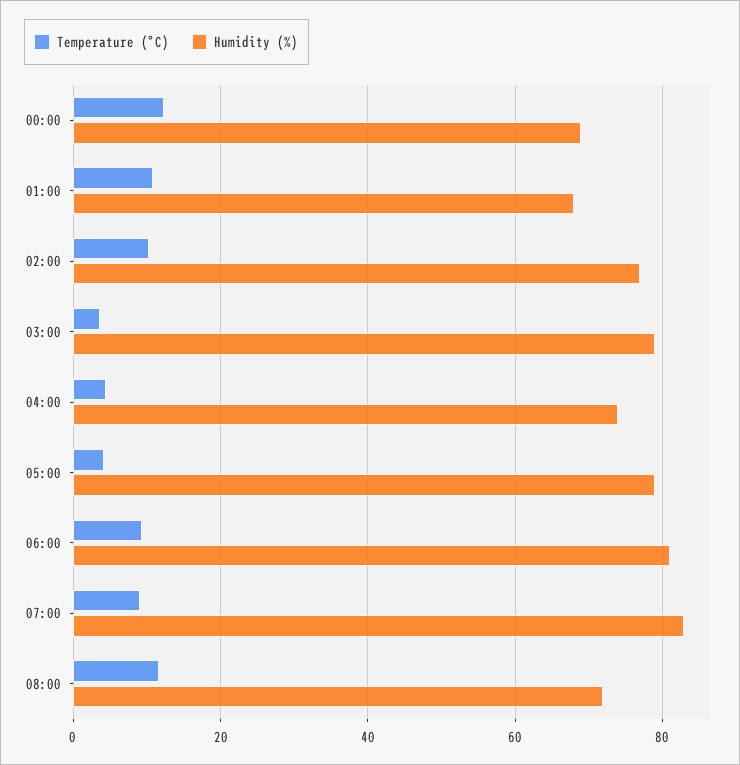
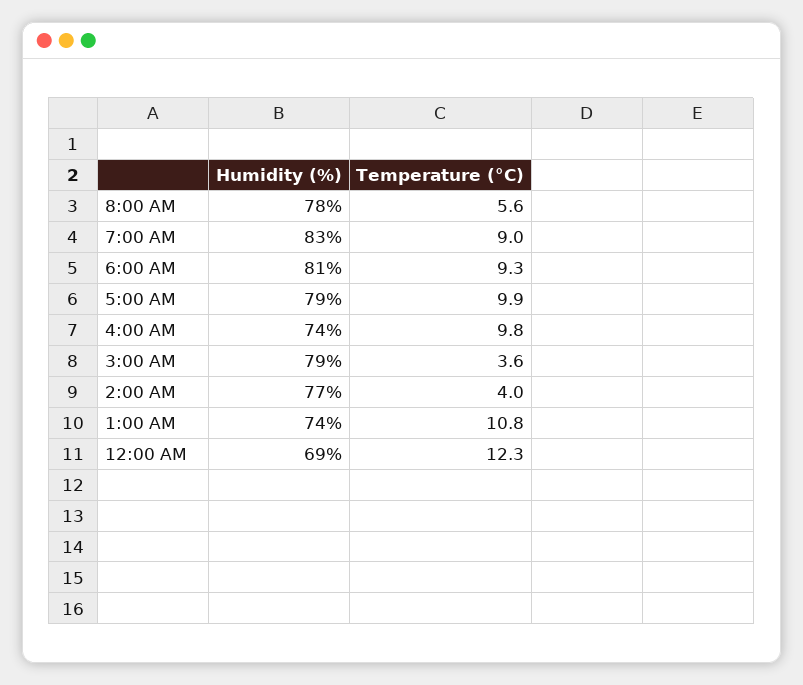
  {
    "Temperature (°C)": {
      "00:00": 12.3,
      "01:00": 10.8,
-     "02:00": 10,
+     "02:00": 4,
      "03:00": 3.6,
-     "04:00": 4,
+     "04:00": 9.8,
-     "05:00": 4,
+     "05:00": 9.9,
      "06:00": 9.3,
      "07:00": 9,
-     "08:00": 12
+     "08:00": 5.6
    },
    "Humidity (%)": {
      "00:00": 69,
-     "01:00": 68,
+     "01:00": 74,
      "02:00": 77,
      "03:00": 79,
      "04:00": 74,
      "05:00": 79,
      "06:00": 81,
      "07:00": 83,
-     "08:00": 72
+     "08:00": 78
    }
  }

